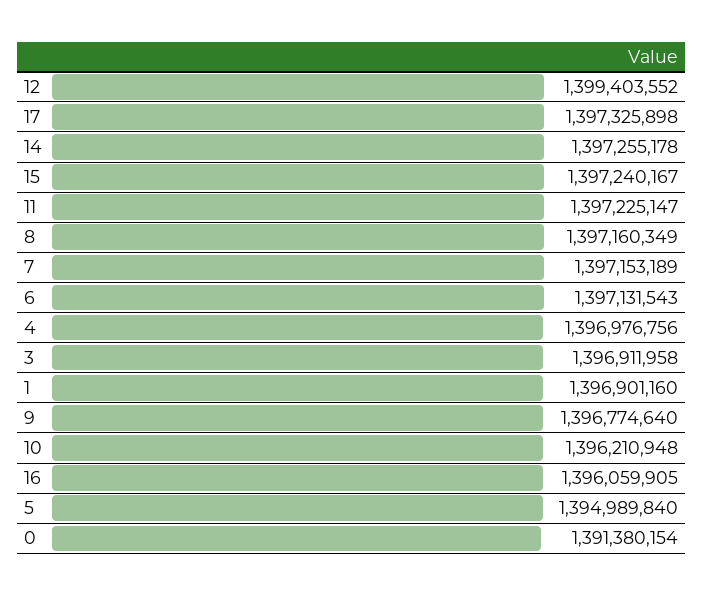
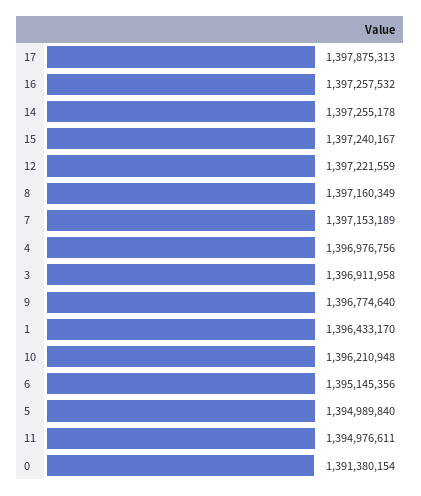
  {
-   "12": 1399403552,
+   "12": 1397221559,
-   "17": 1397325898,
+   "17": 1397875313,
    "14": 1397255178,
    "15": 1397240167,
-   "11": 1397225147,
+   "11": 1394976611,
    "8": 1397160349,
    "7": 1397153189,
-   "6": 1397131543,
+   "6": 1395145356,
    "4": 1396976756,
    "3": 1396911958,
-   "1": 1396901160,
+   "1": 1396433170,
    "9": 1396774640,
    "10": 1396210948,
-   "16": 1396059905,
+   "16": 1397257532,
    "5": 1394989840,
    "0": 1391380154
  }

